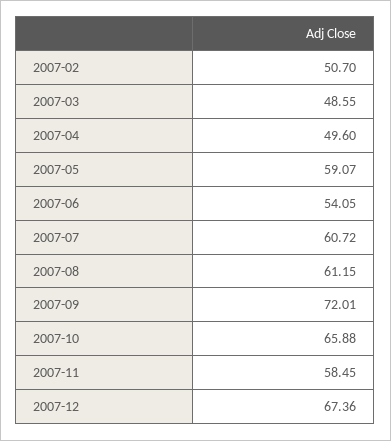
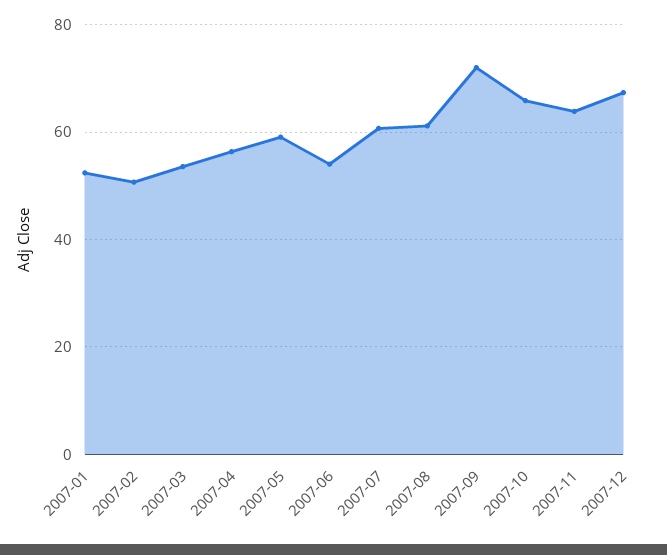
  {
    "2007-02": 50.7,
-   "2007-03": 48.55,
+   "2007-03": 54,
-   "2007-04": 49.6,
+   "2007-04": 56,
    "2007-05": 59.07,
    "2007-06": 54.05,
    "2007-07": 60.72,
    "2007-08": 61.15,
    "2007-09": 72.01,
    "2007-10": 65.88,
-   "2007-11": 58.45,
+   "2007-11": 64,
-   "2007-12": 67.36
+   "2007-12": 67.36,
+   "2007-01": 52
  }

